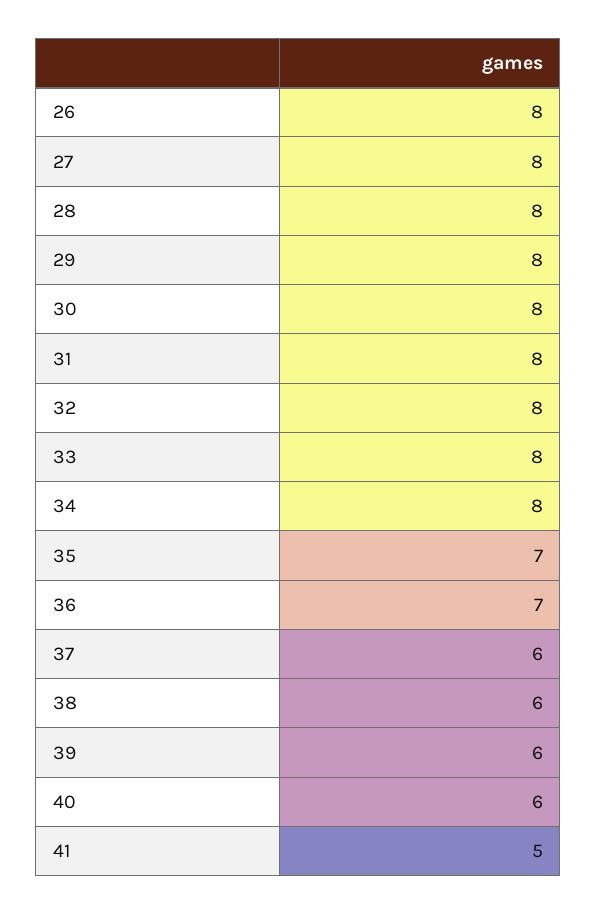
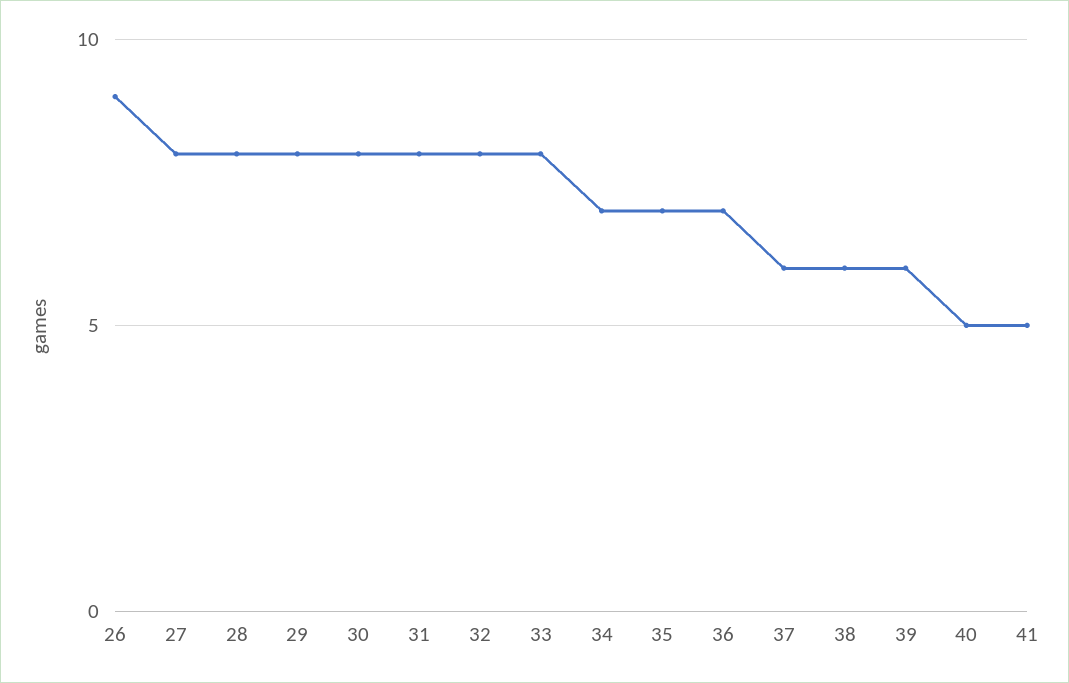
  {
-   "26": 8,
+   "26": 9,
    "27": 8,
    "28": 8,
    "29": 8,
    "30": 8,
    "31": 8,
    "32": 8,
    "33": 8,
-   "34": 8,
+   "34": 7,
    "35": 7,
    "36": 7,
    "37": 6,
    "38": 6,
    "39": 6,
-   "40": 6,
+   "40": 5,
    "41": 5
  }

